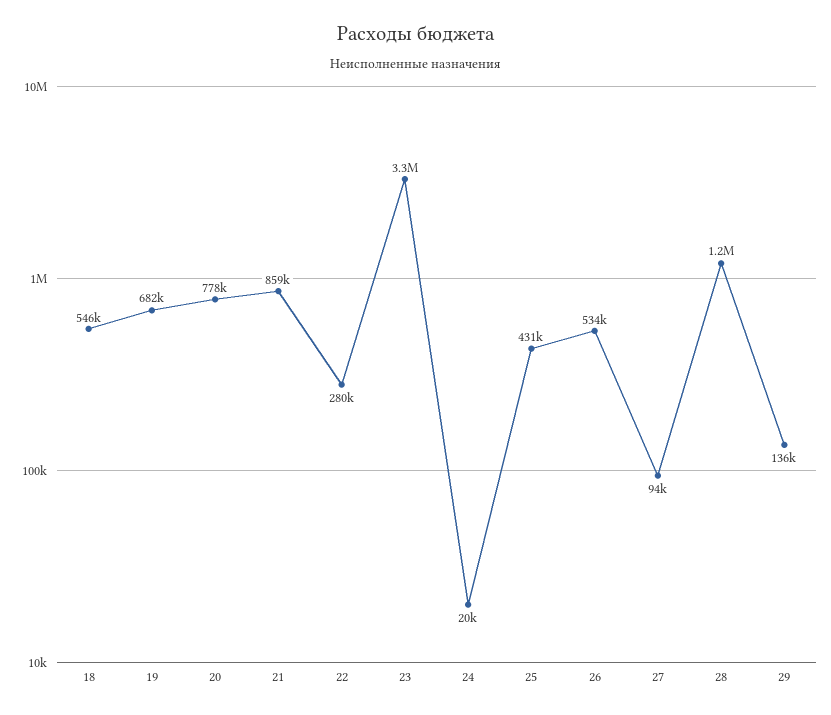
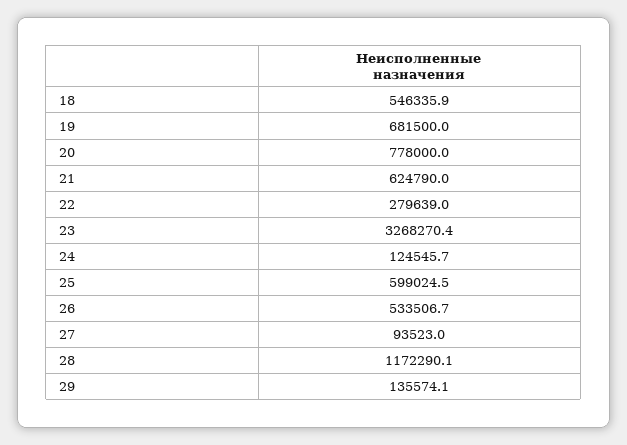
  {
    "18": 546335.9,
    "19": 681500,
    "20": 778000,
-   "21": 859000,
+   "21": 624790,
    "22": 279639,
    "23": 3268270.4,
-   "24": 20000,
+   "24": 124545.7,
-   "25": 431000,
+   "25": 599024.5,
    "26": 533506.7,
    "27": 93523,
    "28": 1172290.1,
    "29": 135574.1
  }

